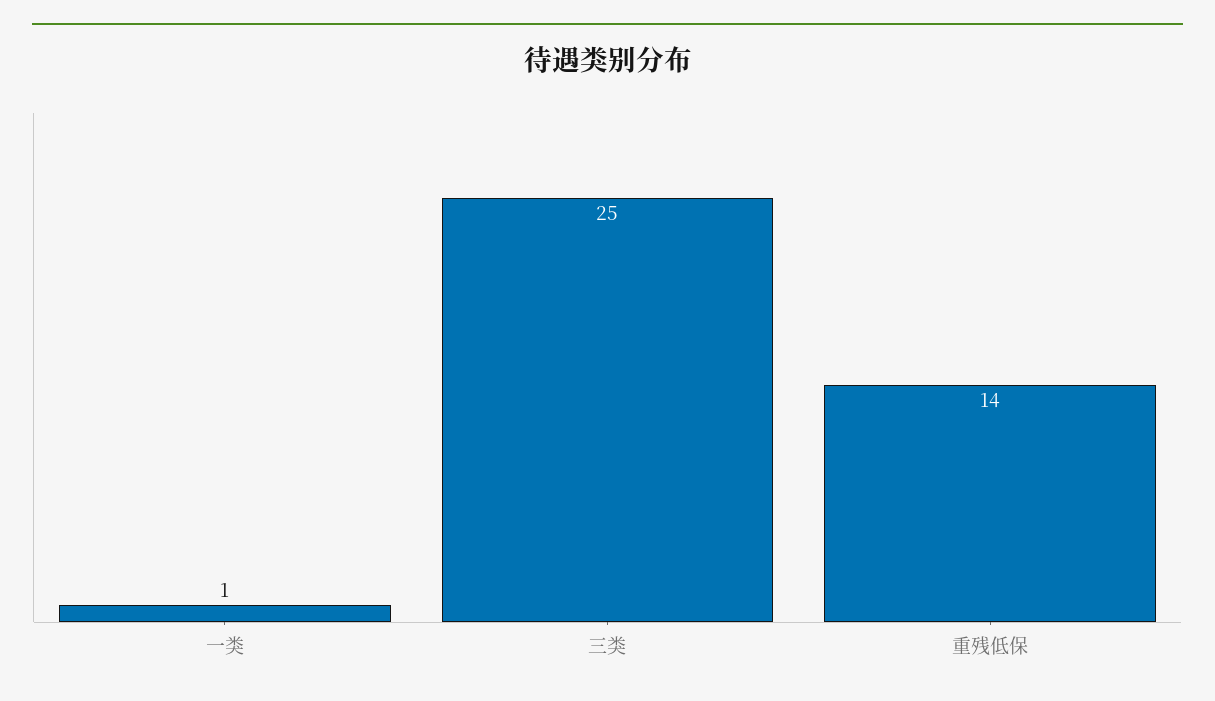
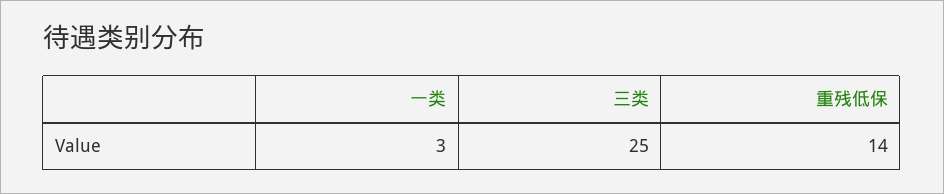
  {
-   "一类": 1,
+   "一类": 3,
    "三类": 25,
    "重残低保": 14
  }

